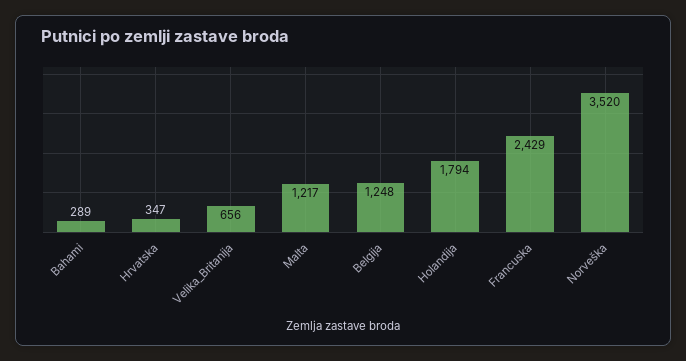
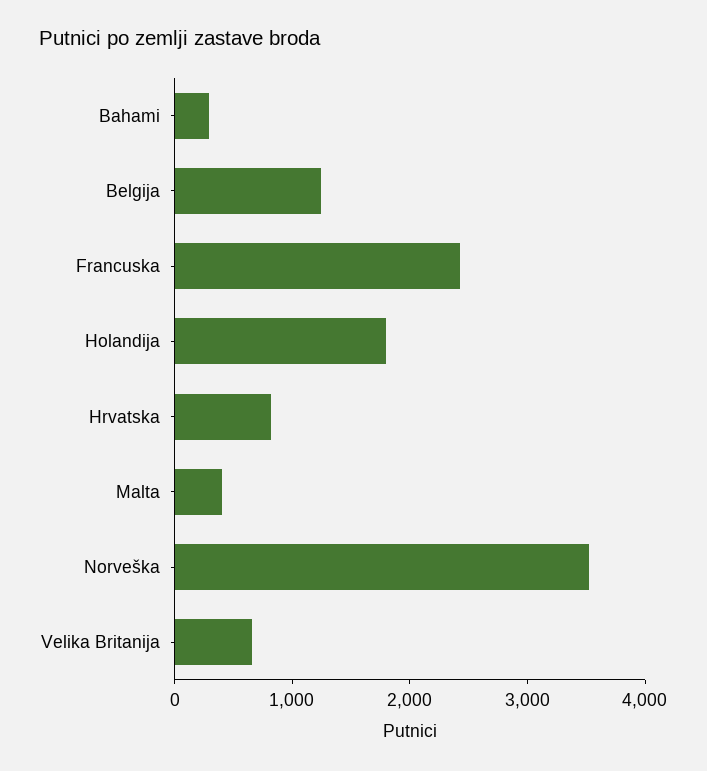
  {
    "Bahami": 289,
-   "Hrvatska": 347,
+   "Hrvatska": 800,
    "Velika_Britanija": 656,
-   "Malta": 1217,
+   "Malta": 400,
    "Belgija": 1248,
    "Holandija": 1794,
    "Francuska": 2429,
    "Norveška": 3520
  }

